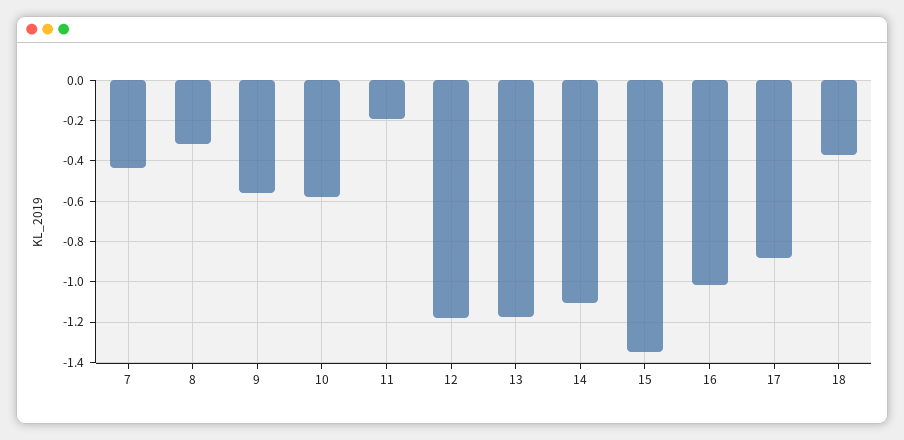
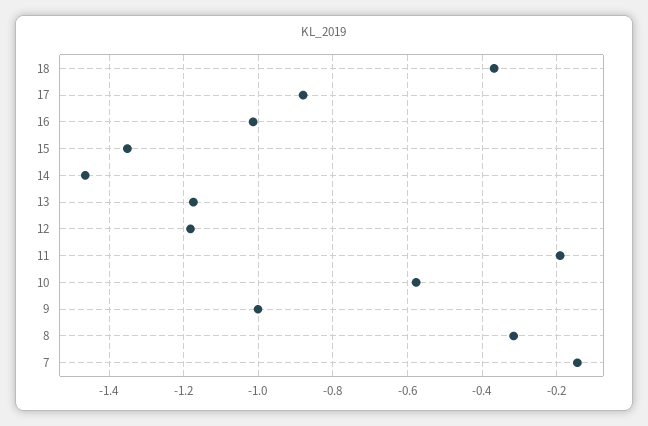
  {
-   "7": -0.45,
+   "7": -0.14,
    "8": -0.32,
-   "9": -0.55,
+   "9": -1,
    "10": -0.58,
    "11": -0.2,
    "12": -1.18,
    "13": -1.18,
-   "14": -1.1,
+   "14": -1.46,
    "15": -1.36,
    "16": -1.02,
    "17": -0.88,
    "18": -0.36
  }

